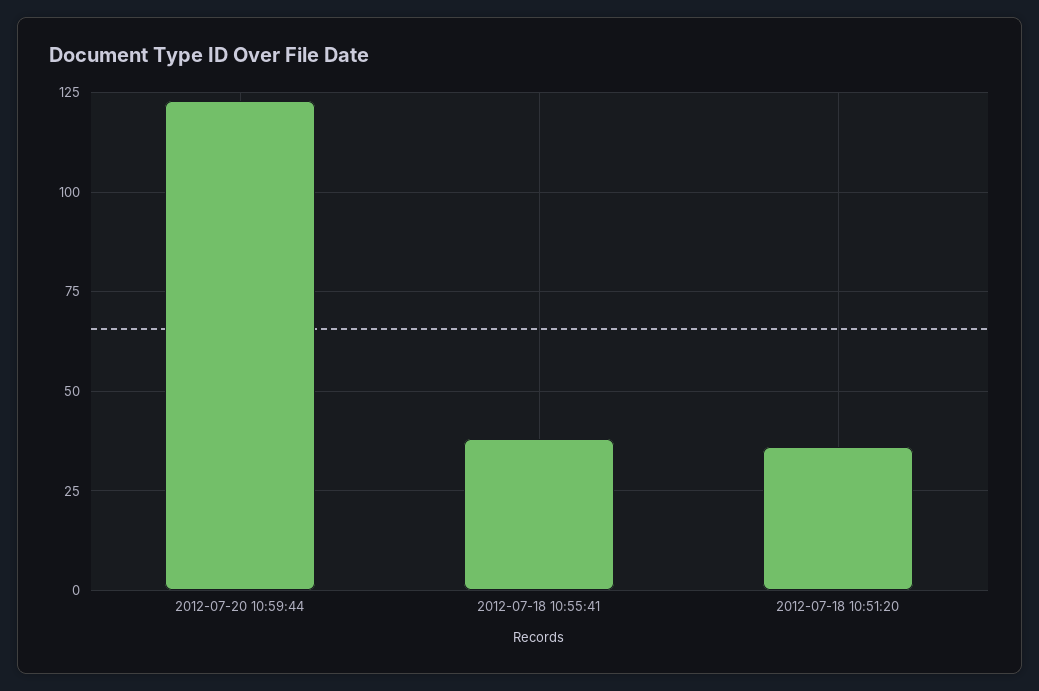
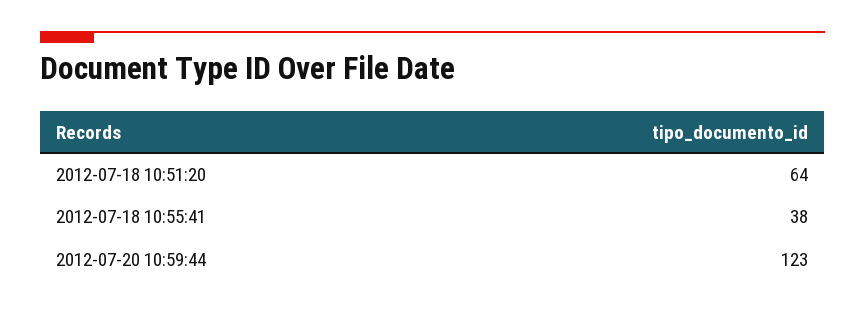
  {
    "2012-07-20 10:59:44": 123,
    "2012-07-18 10:55:41": 38,
-   "2012-07-18 10:51:20": 35
+   "2012-07-18 10:51:20": 64
  }

